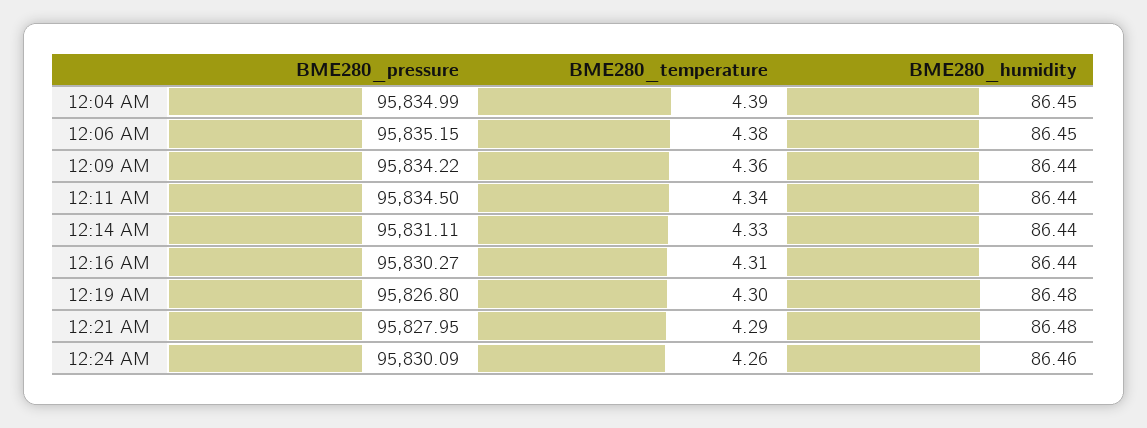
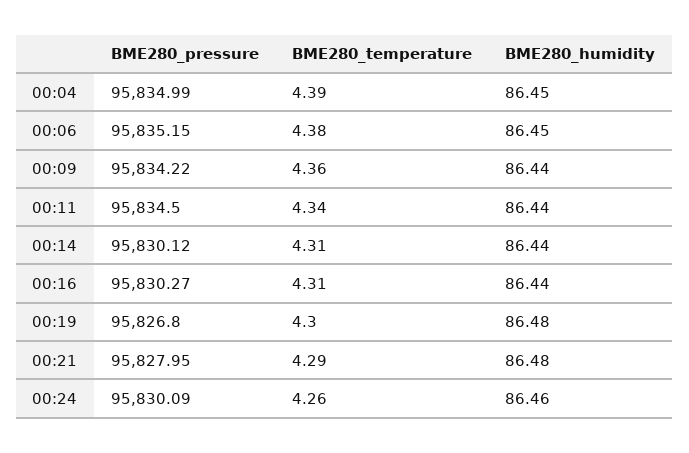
  {
    "BME280_pressure": {
      "12:04 AM": 95834.99,
      "12:06 AM": 95835.15,
      "12:09 AM": 95834.22,
      "12:11 AM": 95834.5,
-     "12:14 AM": 95831.11,
+     "12:14 AM": 95830.12,
      "12:16 AM": 95830.27,
      "12:19 AM": 95826.8,
      "12:21 AM": 95827.95,
      "12:24 AM": 95830.09
    },
    "BME280_temperature": {
      "12:04 AM": 4.39,
      "12:06 AM": 4.38,
      "12:09 AM": 4.36,
      "12:11 AM": 4.34,
-     "12:14 AM": 4.33,
+     "12:14 AM": 4.31,
      "12:16 AM": 4.31,
      "12:19 AM": 4.3,
      "12:21 AM": 4.29,
      "12:24 AM": 4.26
    },
    "BME280_humidity": {
      "12:04 AM": 86.45,
      "12:06 AM": 86.45,
      "12:09 AM": 86.44,
      "12:11 AM": 86.44,
      "12:14 AM": 86.44,
      "12:16 AM": 86.44,
      "12:19 AM": 86.48,
      "12:21 AM": 86.48,
      "12:24 AM": 86.46
    }
  }

